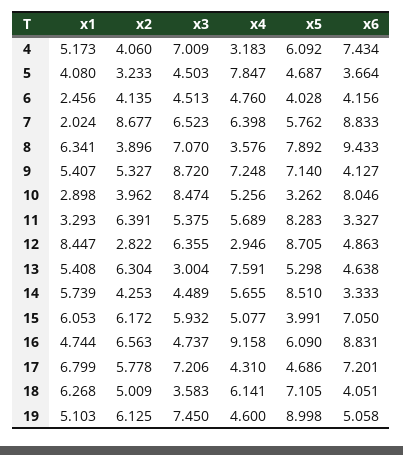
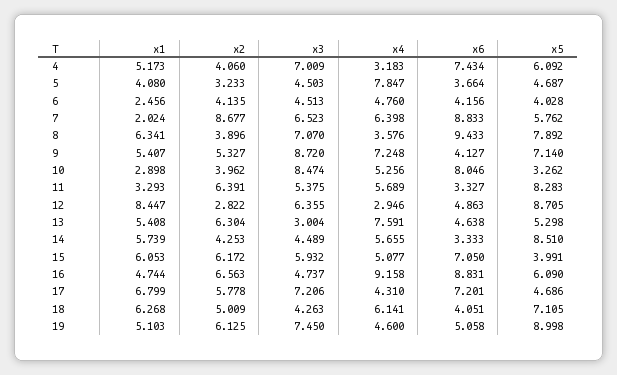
  {
    "x1": {
      "4": 5.173,
      "5": 4.08,
      "6": 2.456,
      "7": 2.024,
      "8": 6.341,
      "9": 5.407,
      "10": 2.898,
      "11": 3.293,
      "12": 8.447,
      "13": 5.408,
      "14": 5.739,
      "15": 6.053,
      "16": 4.744,
      "17": 6.799,
      "18": 6.268,
      "19": 5.103
    },
    "x2": {
      "4": 4.06,
      "5": 3.233,
      "6": 4.135,
      "7": 8.677,
      "8": 3.896,
      "9": 5.327,
      "10": 3.962,
      "11": 6.391,
      "12": 2.822,
      "13": 6.304,
      "14": 4.253,
      "15": 6.172,
      "16": 6.563,
      "17": 5.778,
      "18": 5.009,
      "19": 6.125
    },
    "x3": {
      "4": 7.009,
      "5": 4.503,
      "6": 4.513,
      "7": 6.523,
      "8": 7.07,
      "9": 8.72,
      "10": 8.474,
      "11": 5.375,
      "12": 6.355,
      "13": 3.004,
      "14": 4.489,
      "15": 5.932,
      "16": 4.737,
      "17": 7.206,
-     "18": 3.583,
+     "18": 4.263,
      "19": 7.45
    },
    "x4": {
      "4": 3.183,
      "5": 7.847,
      "6": 4.76,
      "7": 6.398,
      "8": 3.576,
      "9": 7.248,
      "10": 5.256,
      "11": 5.689,
      "12": 2.946,
      "13": 7.591,
      "14": 5.655,
      "15": 5.077,
      "16": 9.158,
      "17": 4.31,
      "18": 6.141,
      "19": 4.6
    },
    "x5": {
      "4": 6.092,
      "5": 4.687,
      "6": 4.028,
      "7": 5.762,
      "8": 7.892,
      "9": 7.14,
      "10": 3.262,
      "11": 8.283,
      "12": 8.705,
      "13": 5.298,
      "14": 8.51,
      "15": 3.991,
      "16": 6.09,
      "17": 4.686,
      "18": 7.105,
      "19": 8.998
    },
    "x6": {
      "4": 7.434,
      "5": 3.664,
      "6": 4.156,
      "7": 8.833,
      "8": 9.433,
      "9": 4.127,
      "10": 8.046,
      "11": 3.327,
      "12": 4.863,
      "13": 4.638,
      "14": 3.333,
      "15": 7.05,
      "16": 8.831,
      "17": 7.201,
      "18": 4.051,
      "19": 5.058
    }
  }

